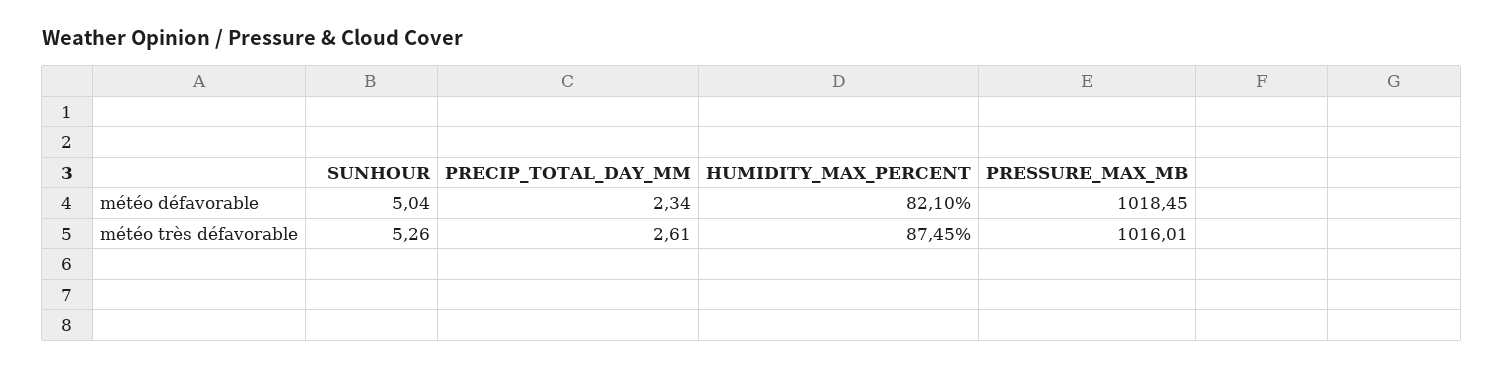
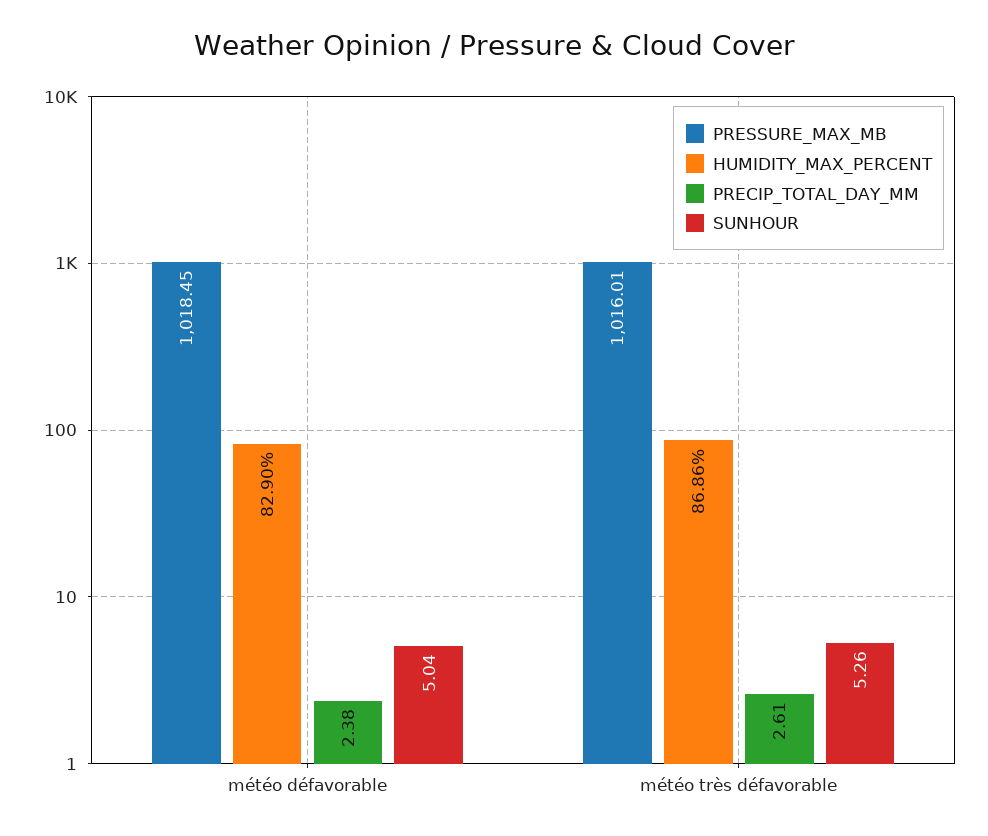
  {
    "SUNHOUR": {
      "météo défavorable": 5.04,
      "météo très défavorable": 5.26
    },
    "PRECIP_TOTAL_DAY_MM": {
-     "météo défavorable": 2.34,
+     "météo défavorable": 2.38,
      "météo très défavorable": 2.61
    },
    "HUMIDITY_MAX_PERCENT": {
-     "météo défavorable": 82.1,
+     "météo défavorable": 82.9,
-     "météo très défavorable": 87.45
+     "météo très défavorable": 86.86
    },
    "PRESSURE_MAX_MB": {
      "météo défavorable": 1018.45,
      "météo très défavorable": 1016.01
    }
  }

